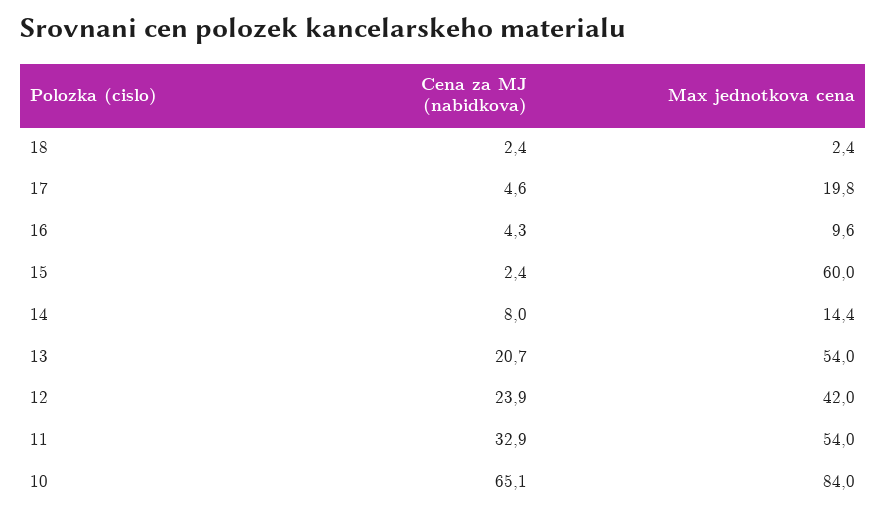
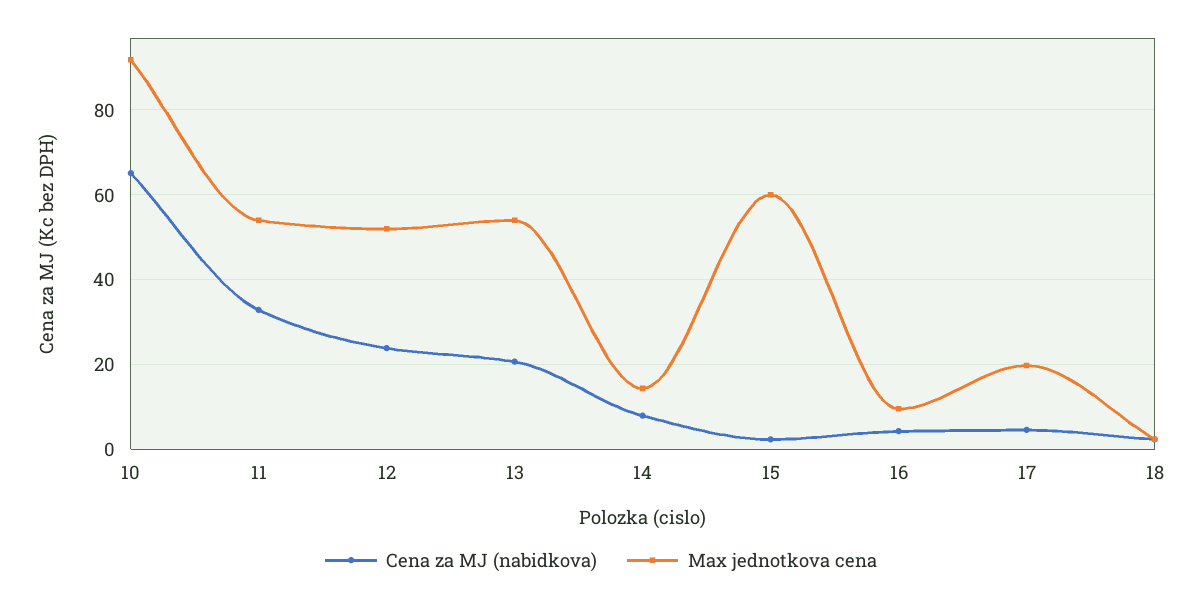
  {
    "Cena za MJ (nabidkova)": {
      "18": 2.4,
      "17": 4.6,
      "16": 4.3,
      "15": 2.4,
      "14": 8,
      "13": 20.7,
      "12": 23.9,
      "11": 32.9,
      "10": 65.1
    },
    "Max jednotkova cena": {
      "18": 2.4,
      "17": 19.8,
      "16": 9.6,
      "15": 60,
      "14": 14.4,
      "13": 54,
-     "12": 42,
+     "12": 52,
      "11": 54,
-     "10": 84
+     "10": 92
    }
  }

